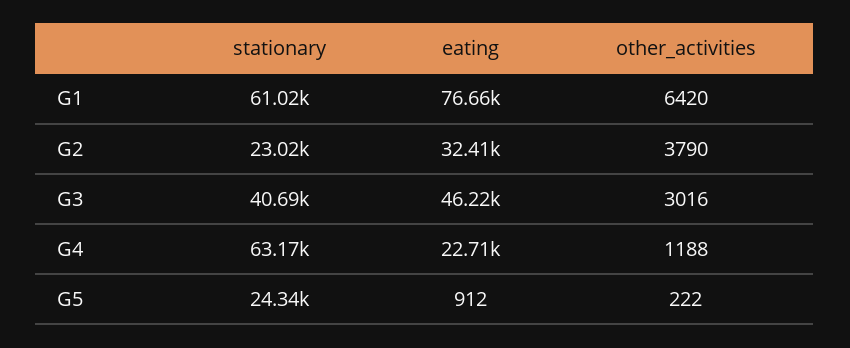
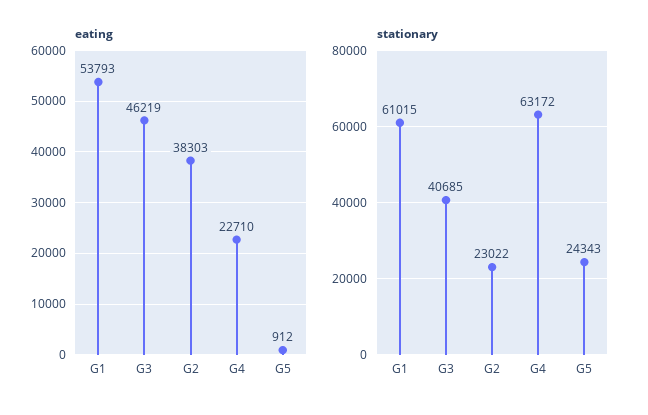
  {
    "stationary": {
      "G1": 61015,
      "G2": 23022,
      "G3": 40685,
      "G4": 63172,
      "G5": 24343
    },
    "eating": {
-     "G1": 76660,
+     "G1": 53793,
-     "G2": 32410,
+     "G2": 38303,
      "G3": 46219,
      "G4": 22710,
      "G5": 912
-   },
+   }
-   "other_activities": {
-     "G1": 6420,
-     "G2": 3790,
-     "G3": 3016,
-     "G4": 1188,
-     "G5": 222
-   }
  }

